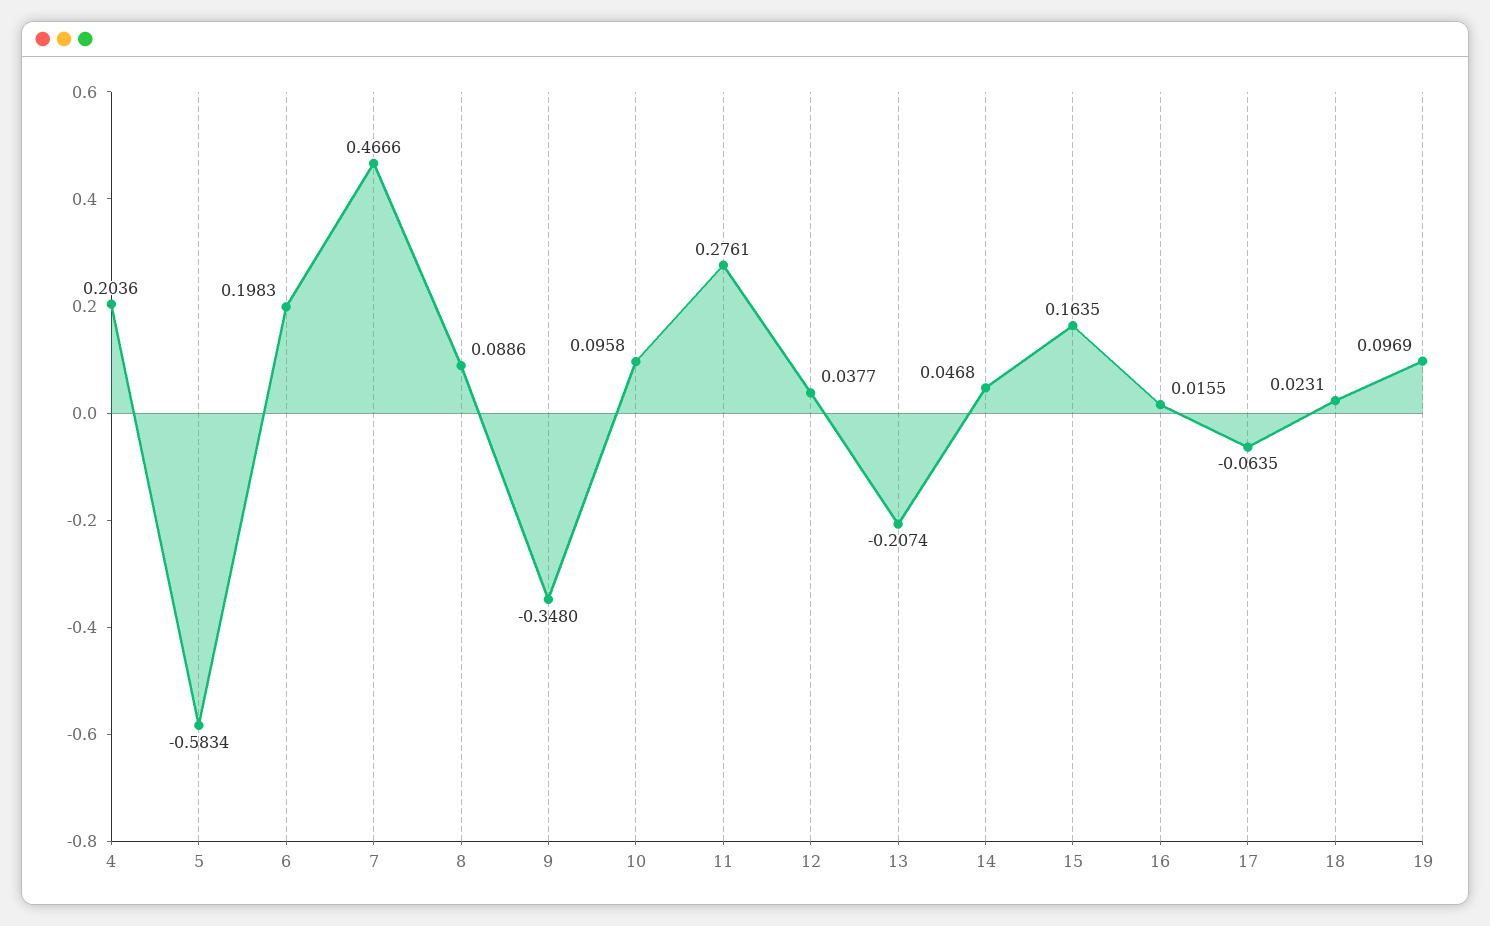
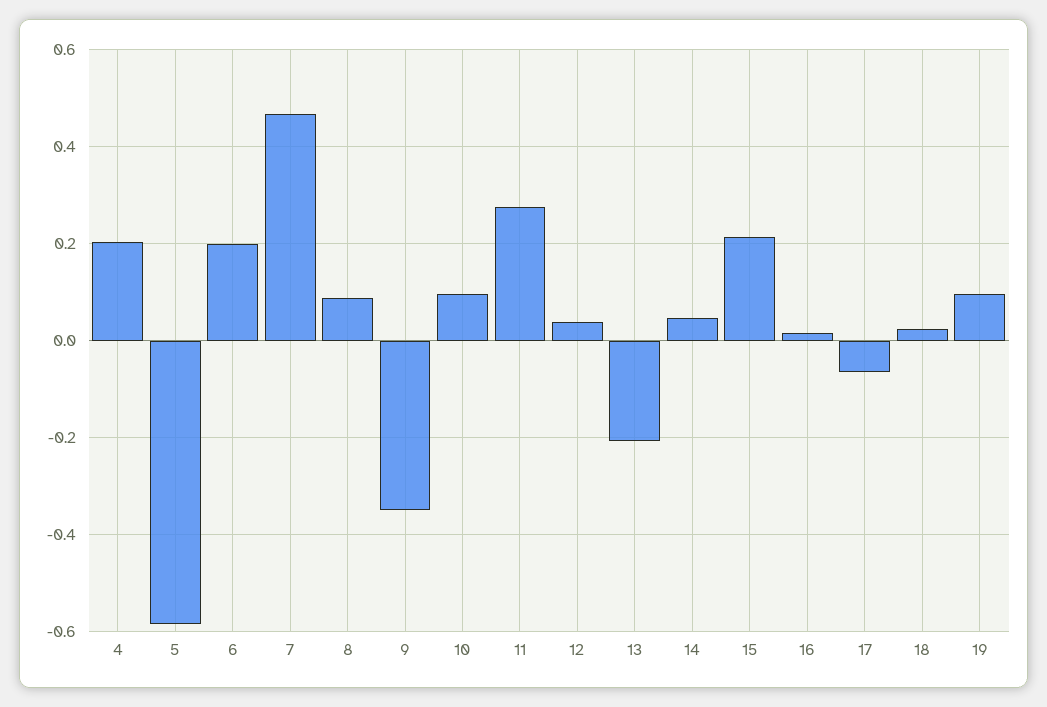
  {
    "4": 0.2036,
    "5": -0.5834,
    "6": 0.1983,
    "7": 0.4666,
    "8": 0.0886,
    "9": -0.348,
    "10": 0.0958,
    "11": 0.2761,
    "12": 0.0377,
    "13": -0.2074,
    "14": 0.0468,
-   "15": 0.1635,
+   "15": 0.22,
    "16": 0.0155,
    "17": -0.0635,
    "18": 0.0231,
    "19": 0.0969
  }

